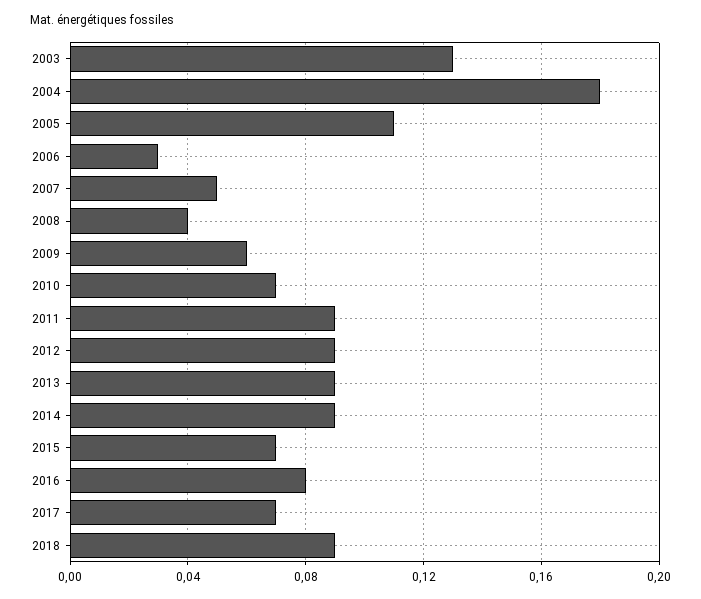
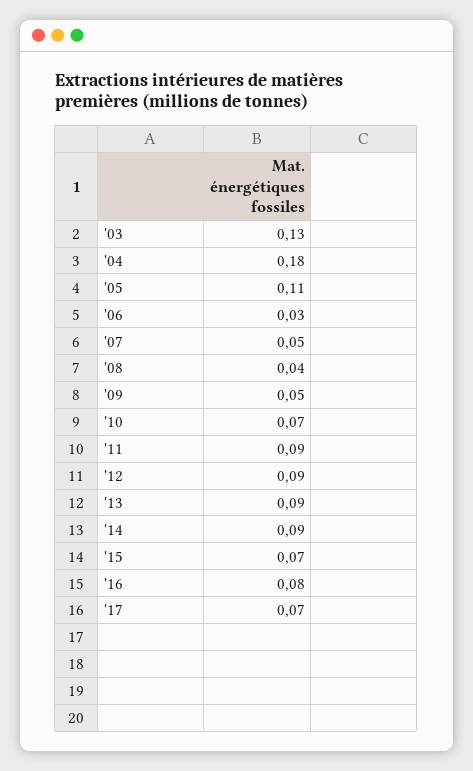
  {
    "2003": 0.13,
    "2004": 0.18,
    "2005": 0.11,
    "2006": 0.03,
    "2007": 0.05,
    "2008": 0.04,
-   "2009": 0.06,
+   "2009": 0.05,
    "2010": 0.07,
    "2011": 0.09,
    "2012": 0.09,
    "2013": 0.09,
    "2014": 0.09,
    "2015": 0.07,
    "2016": 0.08,
-   "2017": 0.07,
+   "2017": 0.07
-   "2018": 0.09
  }

